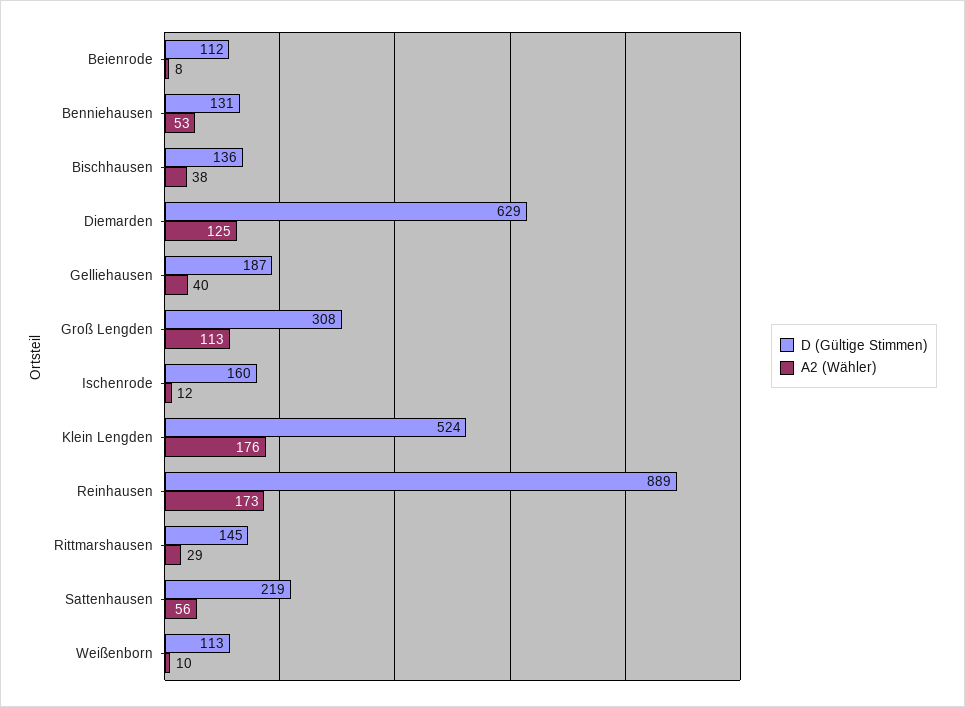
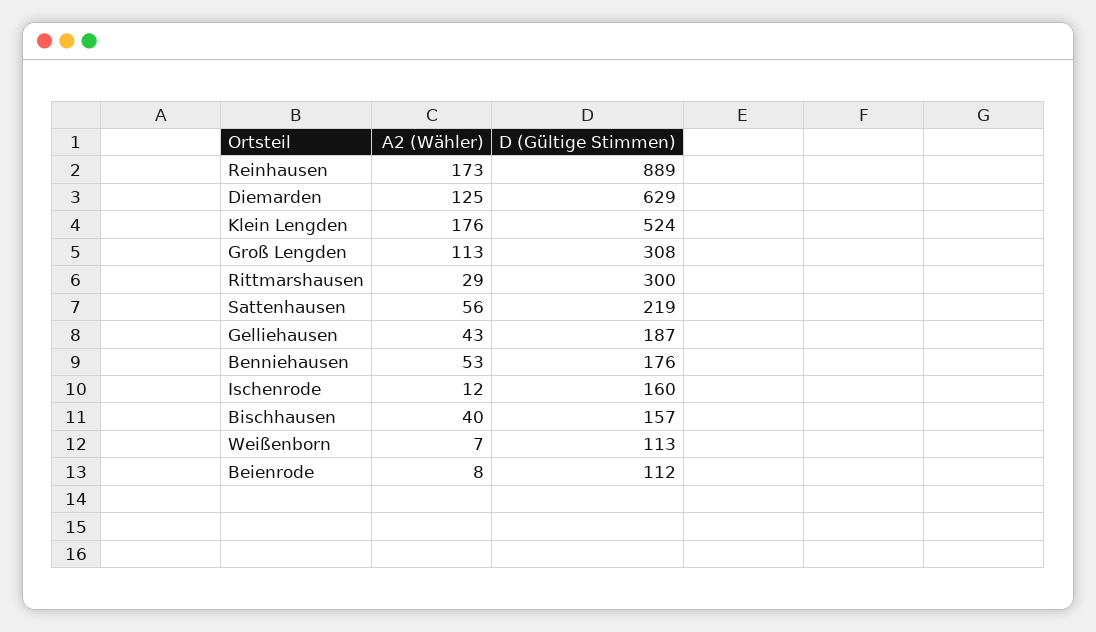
  {
    "D (Gültige Stimmen)": {
      "Beienrode": 112,
-     "Benniehausen": 131,
+     "Benniehausen": 176,
-     "Bischhausen": 136,
+     "Bischhausen": 157,
      "Diemarden": 629,
      "Gelliehausen": 187,
      "Groß Lengden": 308,
      "Ischenrode": 160,
      "Klein Lengden": 524,
      "Reinhausen": 889,
-     "Rittmarshausen": 145,
+     "Rittmarshausen": 300,
      "Sattenhausen": 219,
      "Weißenborn": 113
    },
    "A2 (Wähler)": {
      "Beienrode": 8,
      "Benniehausen": 53,
-     "Bischhausen": 38,
+     "Bischhausen": 40,
      "Diemarden": 125,
-     "Gelliehausen": 40,
+     "Gelliehausen": 43,
      "Groß Lengden": 113,
      "Ischenrode": 12,
      "Klein Lengden": 176,
      "Reinhausen": 173,
      "Rittmarshausen": 29,
      "Sattenhausen": 56,
-     "Weißenborn": 10
+     "Weißenborn": 7
    }
  }

